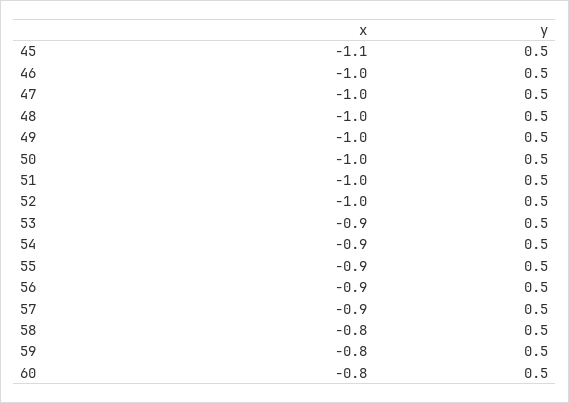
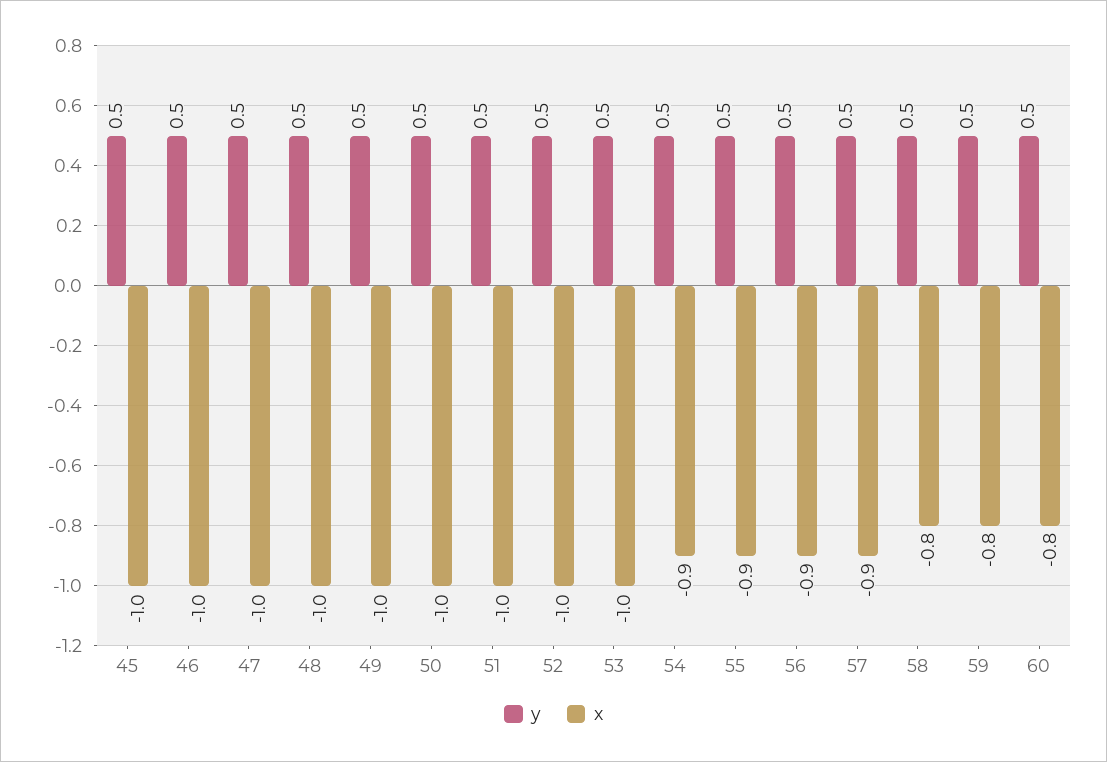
  {
    "x": {
-     "45": -1.1,
+     "45": -1,
      "46": -1,
      "47": -1,
      "48": -1,
      "49": -1,
      "50": -1,
      "51": -1,
      "52": -1,
-     "53": -0.9,
+     "53": -1,
      "54": -0.9,
      "55": -0.9,
      "56": -0.9,
      "57": -0.9,
      "58": -0.8,
      "59": -0.8,
      "60": -0.8
    },
    "y": {
      "45": 0.5,
      "46": 0.5,
      "47": 0.5,
      "48": 0.5,
      "49": 0.5,
      "50": 0.5,
      "51": 0.5,
      "52": 0.5,
      "53": 0.5,
      "54": 0.5,
      "55": 0.5,
      "56": 0.5,
      "57": 0.5,
      "58": 0.5,
      "59": 0.5,
      "60": 0.5
    }
  }

